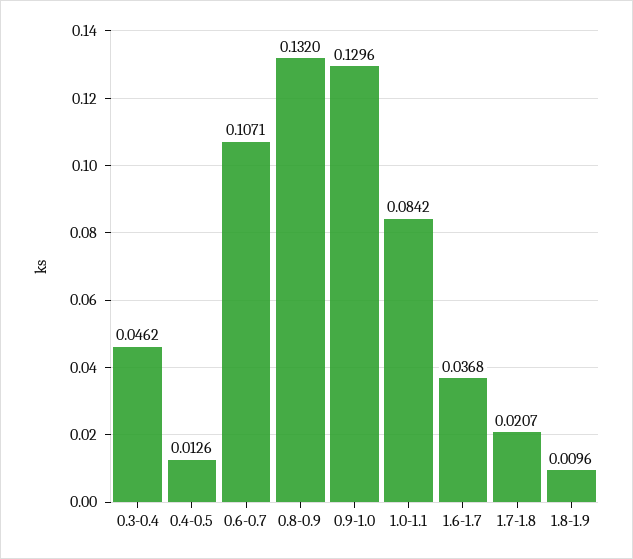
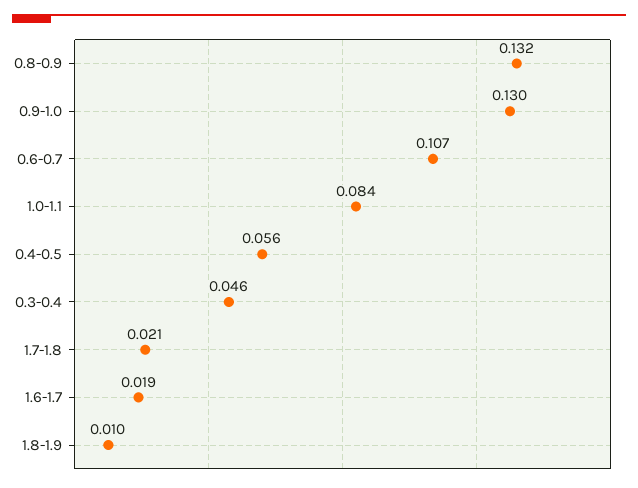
  {
    "0.3-0.4": 0.0462,
-   "0.4-0.5": 0.0126,
+   "0.4-0.5": 0.056,
    "0.6-0.7": 0.1071,
    "0.8-0.9": 0.132,
    "0.9-1.0": 0.1296,
    "1.0-1.1": 0.0842,
-   "1.6-1.7": 0.0368,
+   "1.6-1.7": 0.019,
    "1.7-1.8": 0.0207,
    "1.8-1.9": 0.0096
  }

